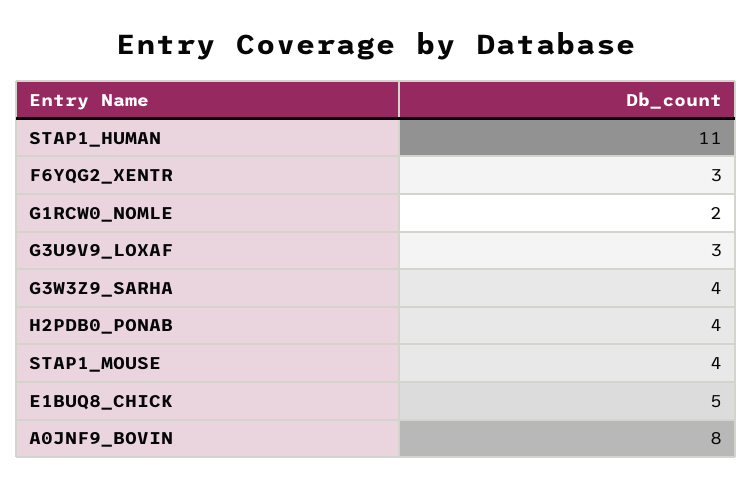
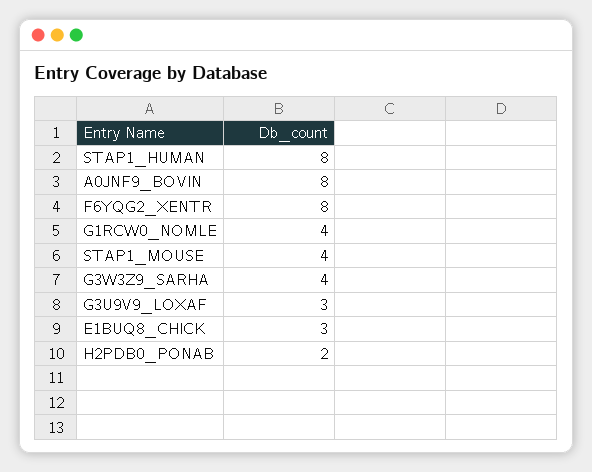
  {
-   "STAP1_HUMAN": 11,
+   "STAP1_HUMAN": 8,
-   "F6YQG2_XENTR": 3,
+   "F6YQG2_XENTR": 8,
-   "G1RCW0_NOMLE": 2,
+   "G1RCW0_NOMLE": 4,
    "G3U9V9_LOXAF": 3,
    "G3W3Z9_SARHA": 4,
-   "H2PDB0_PONAB": 4,
+   "H2PDB0_PONAB": 2,
    "STAP1_MOUSE": 4,
-   "E1BUQ8_CHICK": 5,
+   "E1BUQ8_CHICK": 3,
    "A0JNF9_BOVIN": 8
  }

